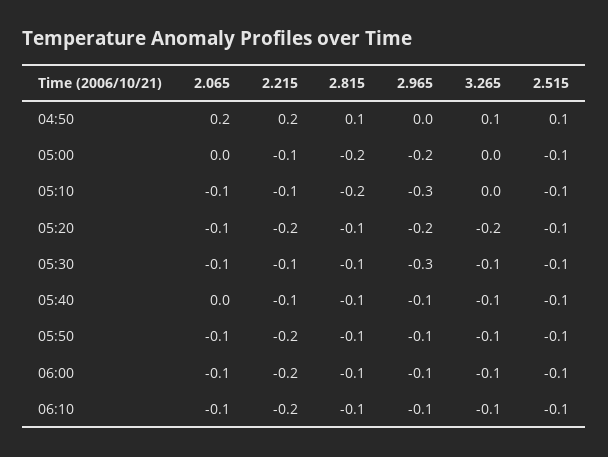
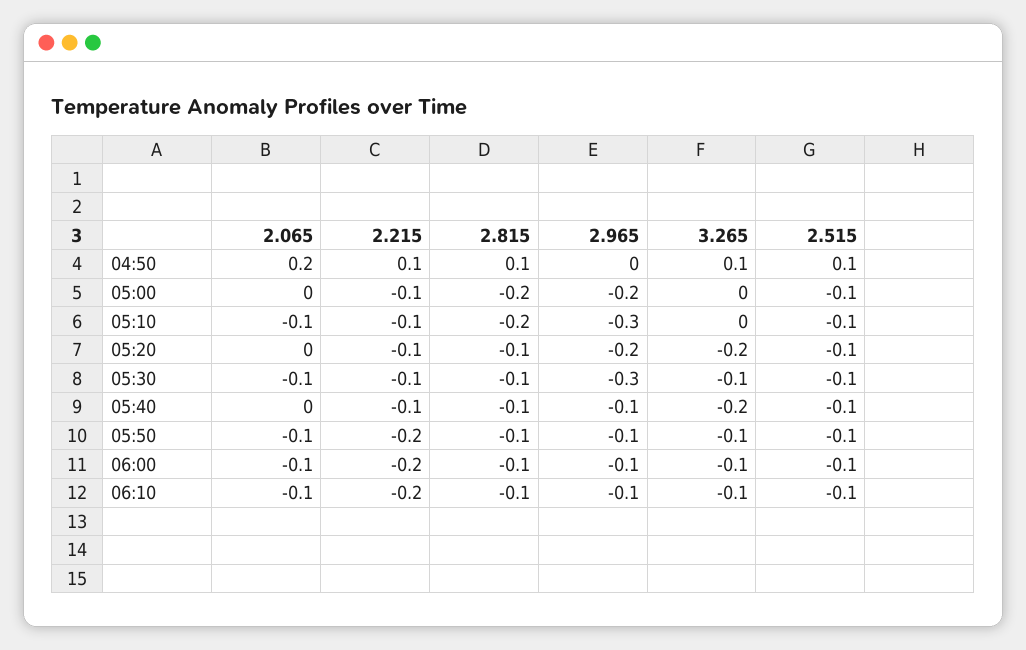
  {
    "2.065": {
      "04:50": 0.2,
      "05:00": 0,
      "05:10": -0.1,
-     "05:20": -0.1,
+     "05:20": 0,
      "05:30": -0.1,
      "05:40": 0,
      "05:50": -0.1,
      "06:00": -0.1,
      "06:10": -0.1
    },
    "2.215": {
-     "04:50": 0.2,
+     "04:50": 0.1,
      "05:00": -0.1,
      "05:10": -0.1,
-     "05:20": -0.2,
+     "05:20": -0.1,
      "05:30": -0.1,
      "05:40": -0.1,
      "05:50": -0.2,
      "06:00": -0.2,
      "06:10": -0.2
    },
    "2.815": {
      "04:50": 0.1,
      "05:00": -0.2,
      "05:10": -0.2,
      "05:20": -0.1,
      "05:30": -0.1,
      "05:40": -0.1,
      "05:50": -0.1,
      "06:00": -0.1,
      "06:10": -0.1
    },
    "2.965": {
      "04:50": 0,
      "05:00": -0.2,
      "05:10": -0.3,
      "05:20": -0.2,
      "05:30": -0.3,
      "05:40": -0.1,
      "05:50": -0.1,
      "06:00": -0.1,
      "06:10": -0.1
    },
    "3.265": {
      "04:50": 0.1,
      "05:00": 0,
      "05:10": 0,
      "05:20": -0.2,
      "05:30": -0.1,
-     "05:40": -0.1,
+     "05:40": -0.2,
      "05:50": -0.1,
      "06:00": -0.1,
      "06:10": -0.1
    },
    "2.515": {
      "04:50": 0.1,
      "05:00": -0.1,
      "05:10": -0.1,
      "05:20": -0.1,
      "05:30": -0.1,
      "05:40": -0.1,
      "05:50": -0.1,
      "06:00": -0.1,
      "06:10": -0.1
    }
  }

